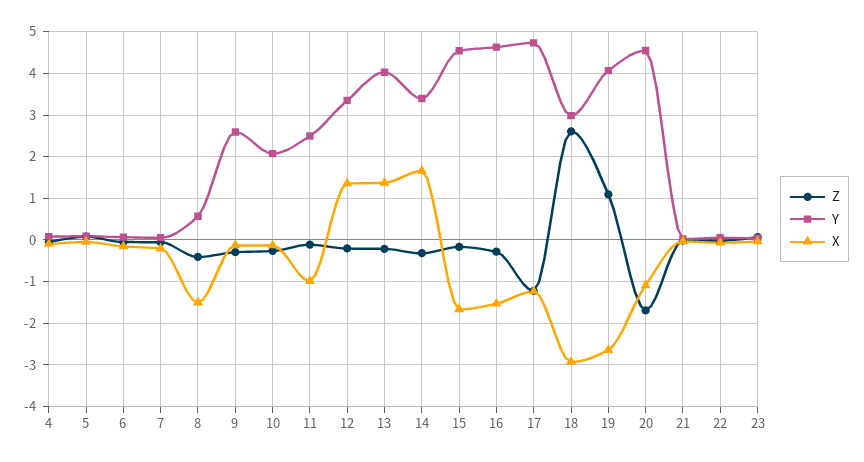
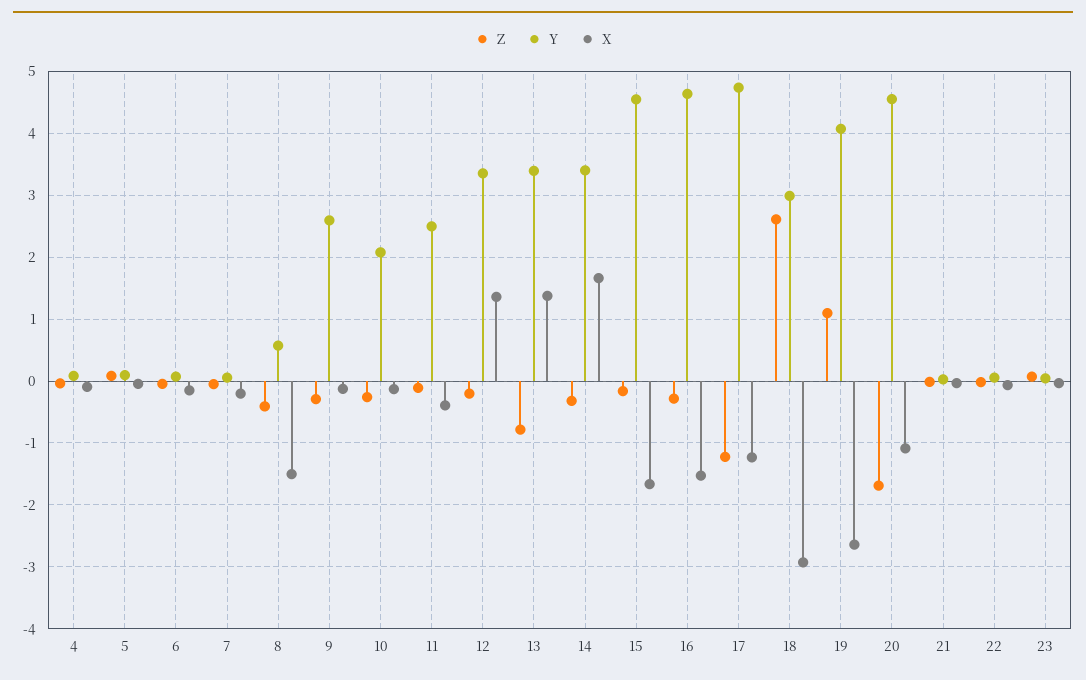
  {
    "Z": {
      "4": 0,
      "5": 0.1,
      "6": 0,
      "7": -0.1,
      "8": -0.4,
      "9": -0.3,
      "10": -0.3,
      "11": -0.1,
      "12": -0.2,
-     "13": -0.2,
+     "13": -0.8,
      "14": -0.3,
      "15": -0.2,
      "16": -0.3,
      "17": -1.2,
      "18": 2.6,
      "19": 1.1,
      "20": -1.7,
      "21": 0,
      "22": 0,
      "23": 0.1
    },
    "Y": {
      "4": 0.1,
      "5": 0.1,
      "6": 0.1,
      "7": 0.1,
      "8": 0.6,
      "9": 2.6,
      "10": 2.1,
      "11": 2.5,
      "12": 3.4,
-     "13": 4,
+     "13": 3.4,
      "14": 3.4,
      "15": 4.5,
      "16": 4.6,
      "17": 4.7,
      "18": 3,
      "19": 4.1,
      "20": 4.6,
      "21": 0,
      "22": 0.1,
      "23": 0
    },
    "X": {
      "4": -0.1,
      "5": 0,
      "6": -0.2,
      "7": -0.2,
      "8": -1.5,
      "9": -0.1,
      "10": -0.1,
-     "11": -1,
+     "11": -0.4,
      "12": 1.4,
      "13": 1.4,
      "14": 1.7,
      "15": -1.7,
      "16": -1.5,
      "17": -1.2,
      "18": -2.9,
      "19": -2.6,
      "20": -1.1,
      "21": 0,
      "22": -0.1,
      "23": 0
    }
  }

